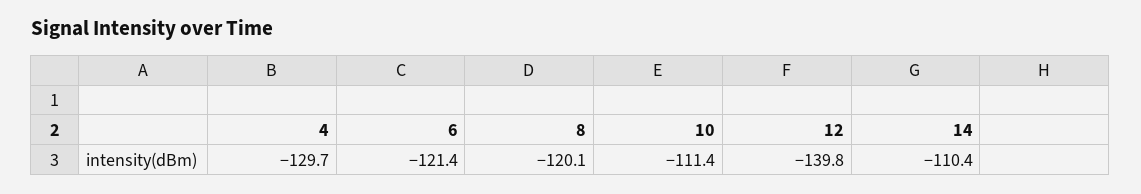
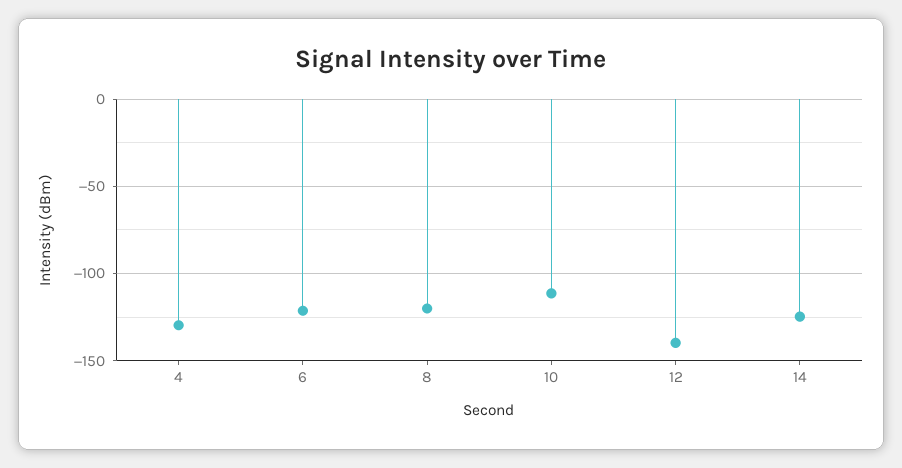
  {
    "4": -129.7,
    "6": -121.4,
    "8": -120.1,
    "10": -111.4,
    "12": -139.8,
-   "14": -110.4
+   "14": -125
  }

